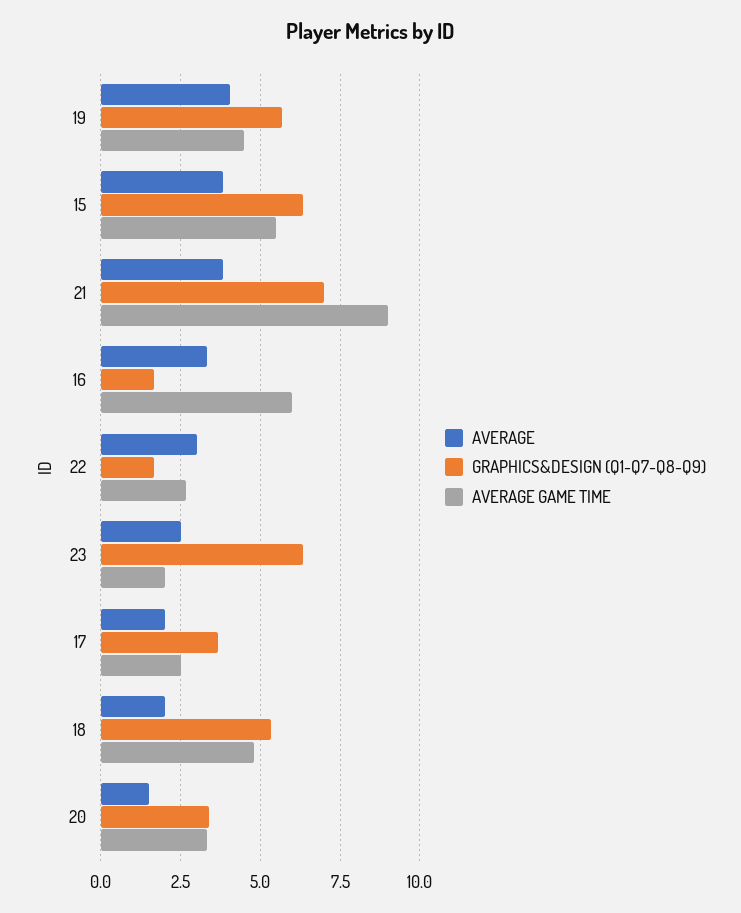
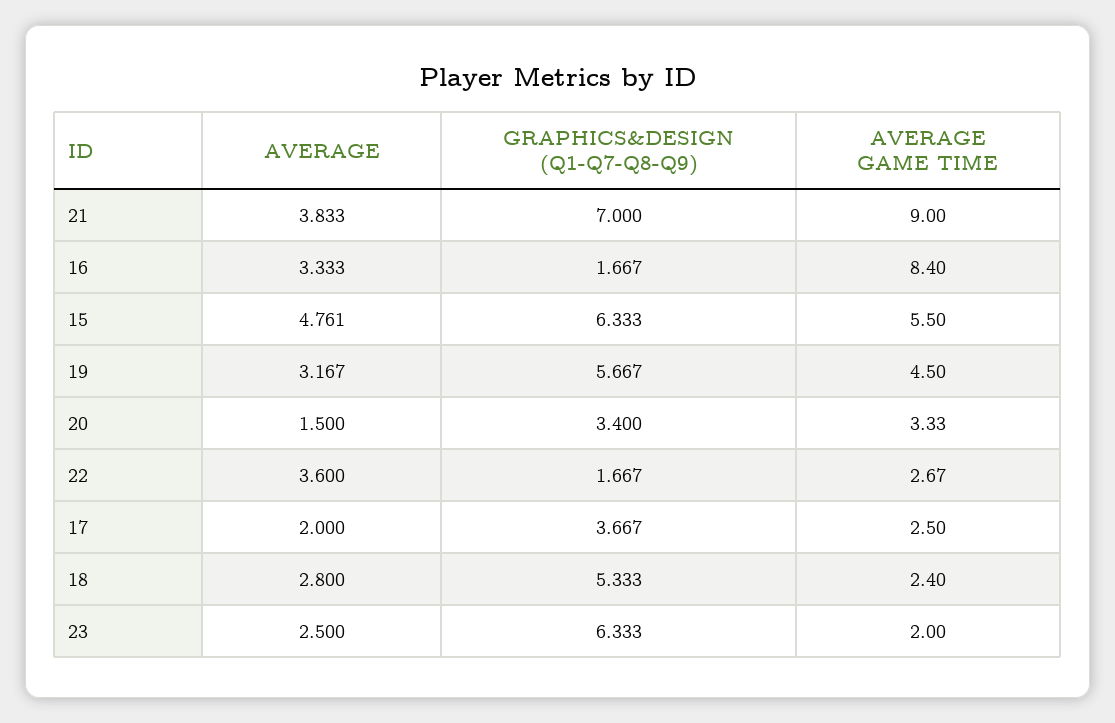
  {
    "AVERAGE": {
-     "19": 4,
+     "19": 3.167,
-     "15": 3.75,
+     "15": 4.761,
      "21": 3.833,
      "16": 3.333,
-     "22": 3,
+     "22": 3.6,
      "23": 2.5,
      "17": 2,
-     "18": 2,
+     "18": 2.8,
      "20": 1.5
    },
    "GRAPHICS&DESIGN (Q1-Q7-Q8-Q9)": {
      "19": 5.667,
      "15": 6.333,
      "21": 7,
      "16": 1.667,
      "22": 1.667,
      "23": 6.333,
      "17": 3.667,
      "18": 5.333,
      "20": 3.4
    },
    "AVERAGE GAME TIME": {
      "19": 4.5,
      "15": 5.5,
      "21": 9,
-     "16": 6,
+     "16": 8.4,
      "22": 2.67,
      "23": 2,
      "17": 2.5,
-     "18": 4.75,
+     "18": 2.4,
      "20": 3.33
    }
  }

